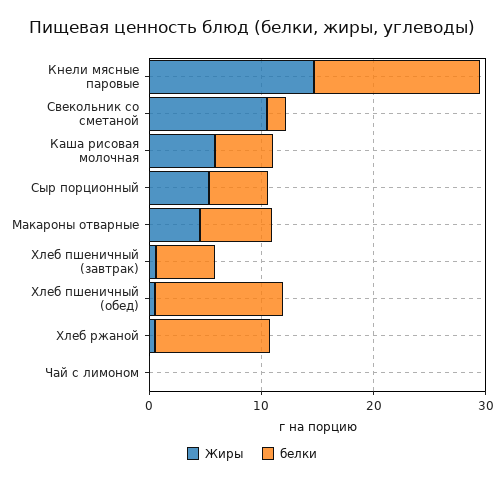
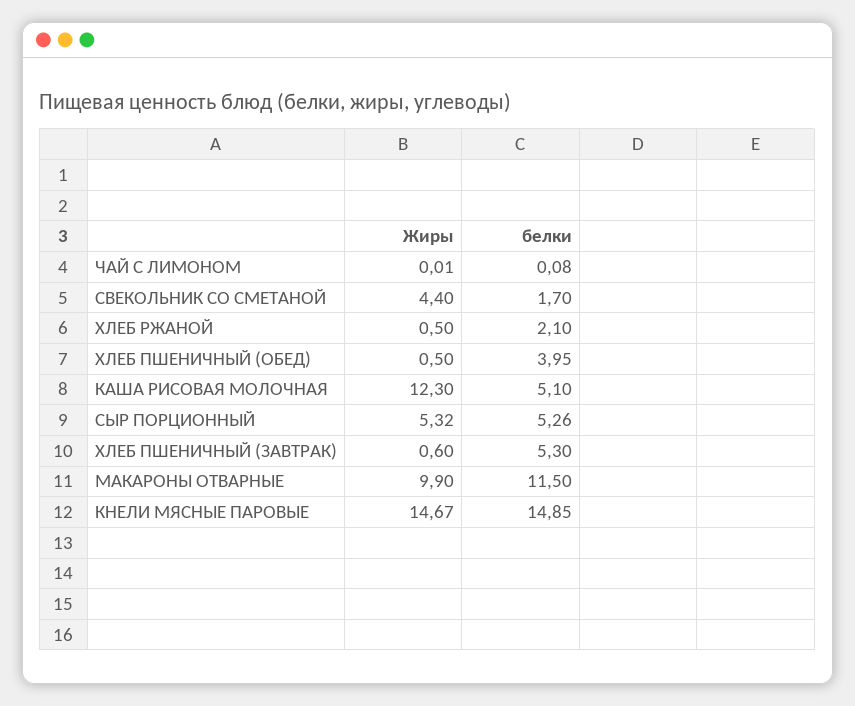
  {
    "Жиры": {
      "Кнели мясные паровые": 14.67,
-     "Свекольник со сметаной": 10,
+     "Свекольник со сметаной": 4.4,
-     "Каша рисовая молочная": 6,
+     "Каша рисовая молочная": 12.3,
      "Сыр порционный": 5.32,
-     "Макароны отварные": 4,
+     "Макароны отварные": 9.9,
      "Хлеб пшеничный (завтрак)": 0.6,
      "Хлеб пшеничный (обед)": 0.5,
      "Хлеб ржаной": 0.5,
      "Чай с лимоном": 0.01
    },
    "белки": {
      "Кнели мясные паровые": 14.85,
      "Свекольник со сметаной": 1.7,
      "Каша рисовая молочная": 5.1,
      "Сыр порционный": 5.26,
-     "Макароны отварные": 6,
+     "Макароны отварные": 11.5,
      "Хлеб пшеничный (завтрак)": 5.3,
-     "Хлеб пшеничный (обед)": 12,
+     "Хлеб пшеничный (обед)": 3.95,
-     "Хлеб ржаной": 10,
+     "Хлеб ржаной": 2.1,
      "Чай с лимоном": 0.08
    }
  }

